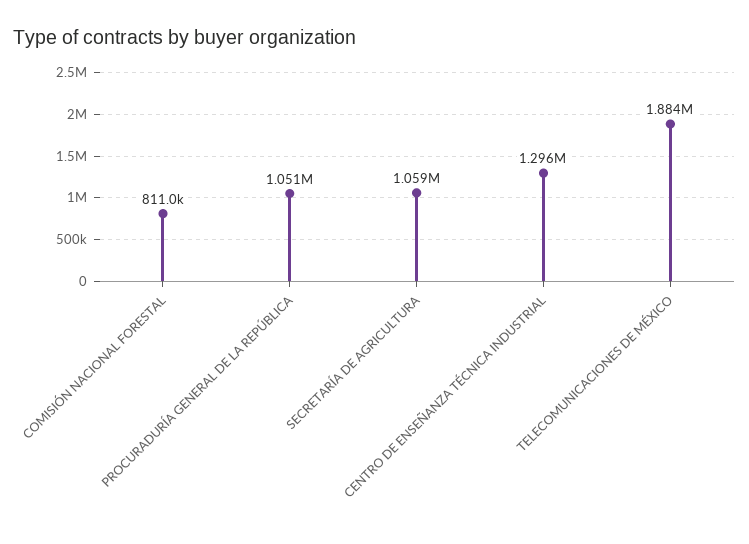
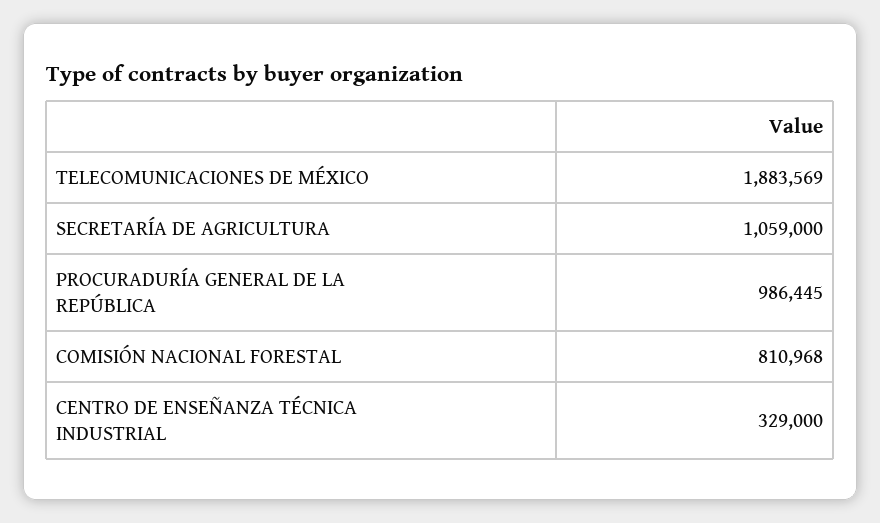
  {
    "COMISIÓN NACIONAL FORESTAL": 810968,
-   "PROCURADURÍA GENERAL DE LA REPÚBLICA": 1051000,
+   "PROCURADURÍA GENERAL DE LA REPÚBLICA": 986445,
    "SECRETARÍA DE AGRICULTURA": 1059000,
-   "CENTRO DE ENSEÑANZA TÉCNICA INDUSTRIAL": 1296000,
+   "CENTRO DE ENSEÑANZA TÉCNICA INDUSTRIAL": 329000,
    "TELECOMUNICACIONES DE MÉXICO": 1883569
  }

